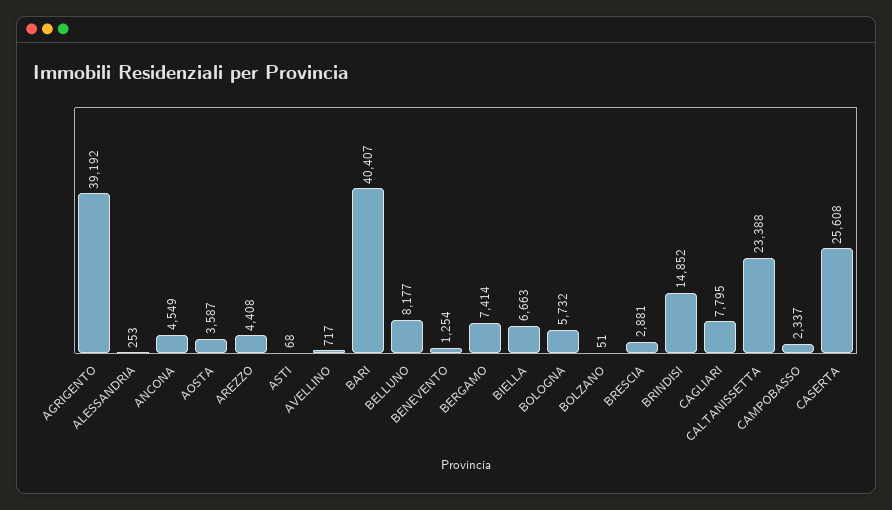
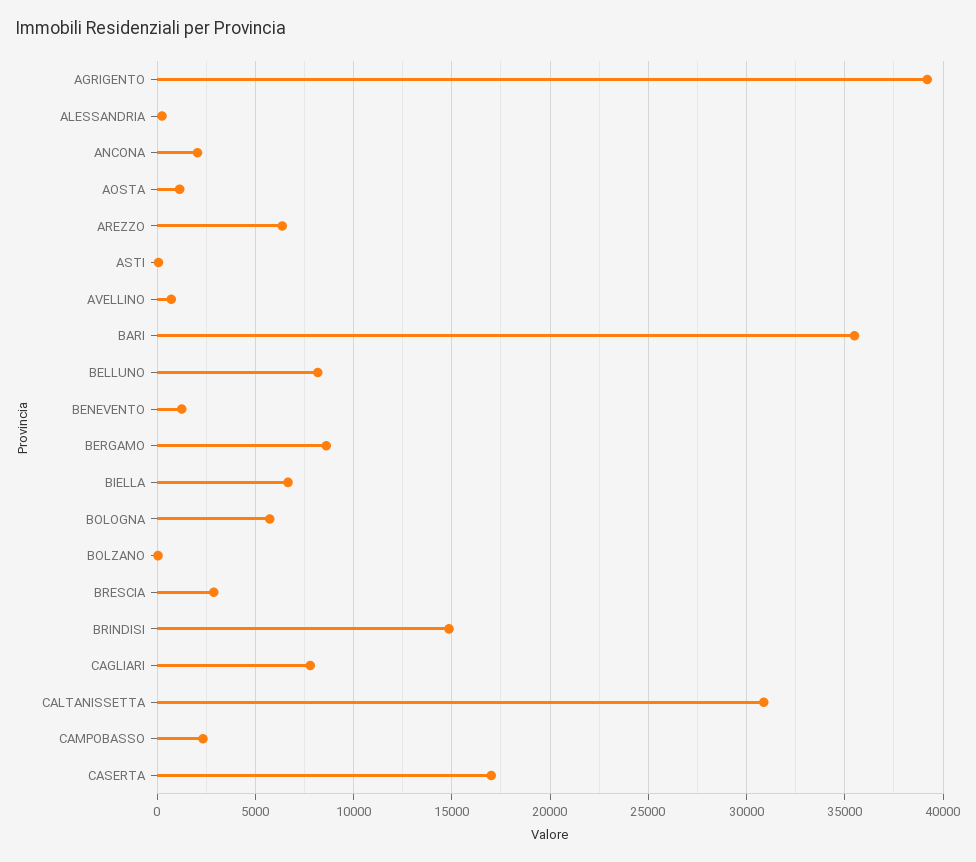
  {
    "AGRIGENTO": 39192,
    "ALESSANDRIA": 253,
-   "ANCONA": 4549,
+   "ANCONA": 2000,
-   "AOSTA": 3587,
+   "AOSTA": 1000,
-   "AREZZO": 4408,
+   "AREZZO": 6500,
    "ASTI": 68,
    "AVELLINO": 717,
-   "BARI": 40407,
+   "BARI": 35500,
    "BELLUNO": 8177,
    "BENEVENTO": 1254,
-   "BERGAMO": 7414,
+   "BERGAMO": 8500,
    "BIELLA": 6663,
    "BOLOGNA": 5732,
    "BOLZANO": 51,
    "BRESCIA": 2881,
    "BRINDISI": 14852,
    "CAGLIARI": 7795,
-   "CALTANISSETTA": 23388,
+   "CALTANISSETTA": 31000,
    "CAMPOBASSO": 2337,
-   "CASERTA": 25608
+   "CASERTA": 17000
  }

